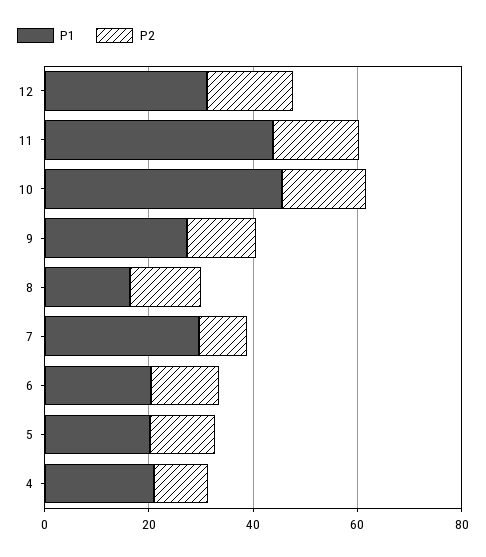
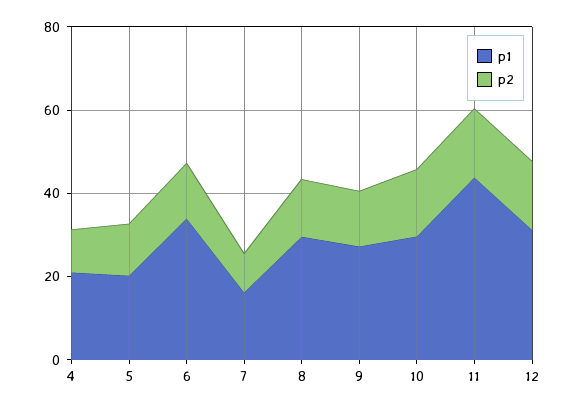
  {
    "P1": {
      "12": 30,
      "11": 45,
-     "10": 45,
+     "10": 30,
      "9": 25,
-     "8": 15,
+     "8": 30,
-     "7": 30,
+     "7": 15,
-     "6": 20,
+     "6": 35,
      "5": 20,
      "4": 20
    },
    "P2": {
      "12": 15,
      "11": 15,
      "10": 15,
      "9": 15,
      "8": 15,
      "7": 10,
      "6": 15,
      "5": 10,
      "4": 10
    }
  }

